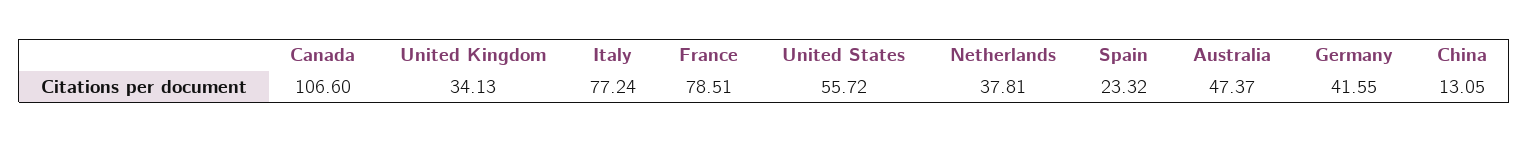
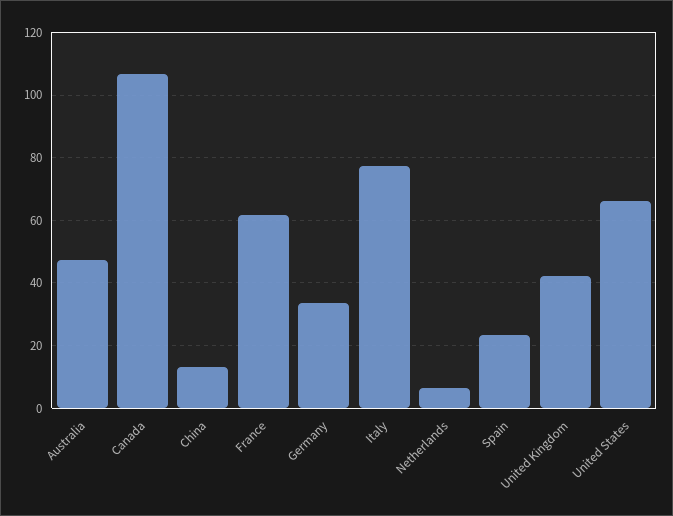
  {
    "Canada": 106.6,
-   "United Kingdom": 34.13,
+   "United Kingdom": 42,
    "Italy": 77.24,
-   "France": 78.51,
+   "France": 62,
-   "United States": 55.72,
+   "United States": 66,
-   "Netherlands": 37.81,
+   "Netherlands": 6,
    "Spain": 23.32,
    "Australia": 47.37,
-   "Germany": 41.55,
+   "Germany": 34,
    "China": 13.05
  }

